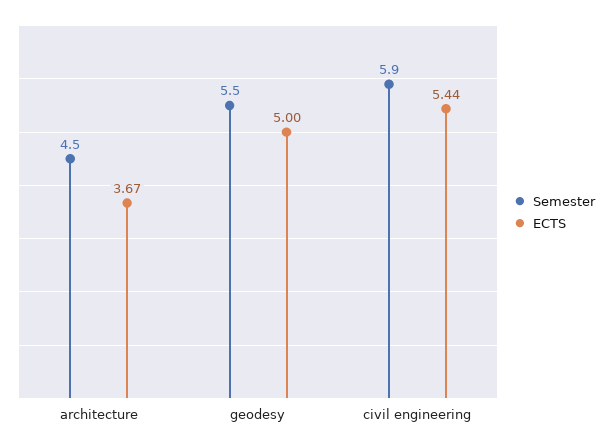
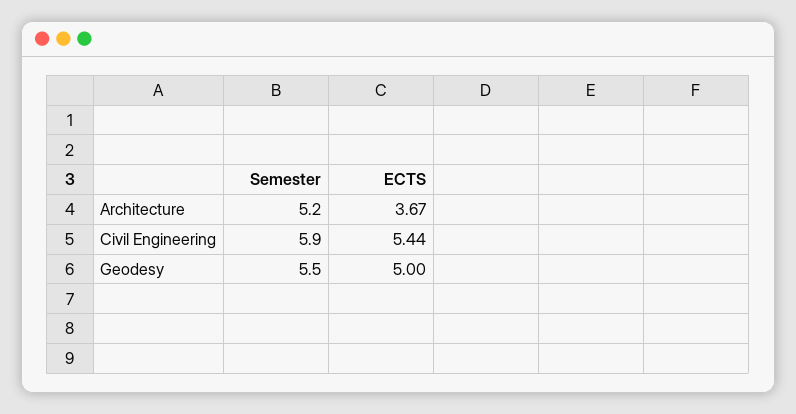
  {
    "Semester": {
-     "architecture": 4.5,
+     "architecture": 5.2,
      "geodesy": 5.5,
      "civil engineering": 5.9
    },
    "ECTS": {
      "architecture": 3.67,
      "geodesy": 5,
      "civil engineering": 5.44
    }
  }

